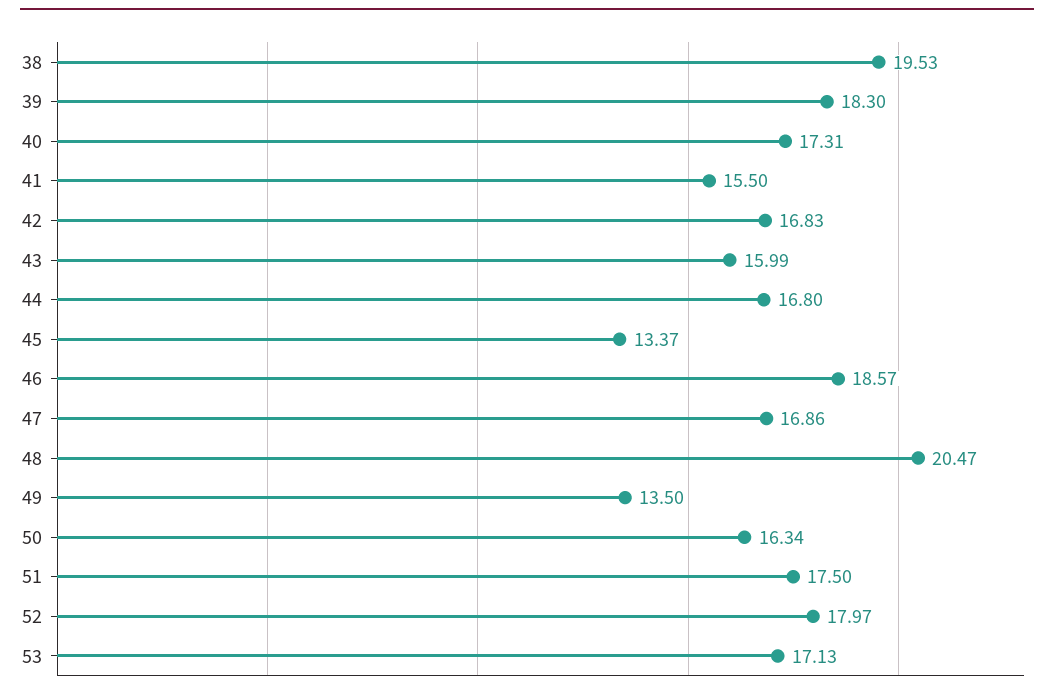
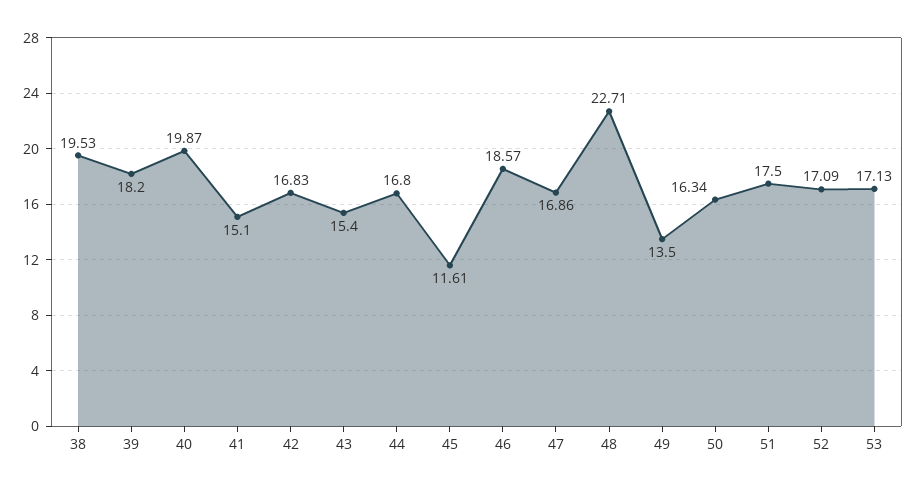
  {
    "38": 19.53,
-   "39": 18.3,
+   "39": 18.2,
-   "40": 17.31,
+   "40": 19.87,
-   "41": 15.5,
+   "41": 15.1,
    "42": 16.83,
-   "43": 15.99,
+   "43": 15.4,
    "44": 16.8,
-   "45": 13.37,
+   "45": 11.61,
    "46": 18.57,
    "47": 16.86,
-   "48": 20.47,
+   "48": 22.71,
    "49": 13.5,
    "50": 16.34,
    "51": 17.5,
-   "52": 17.97,
+   "52": 17.09,
    "53": 17.13
  }

